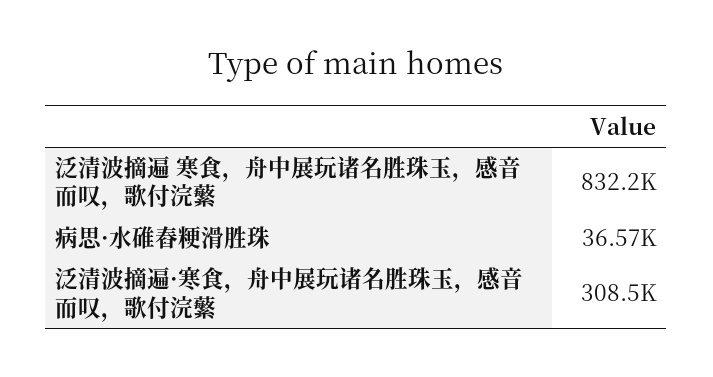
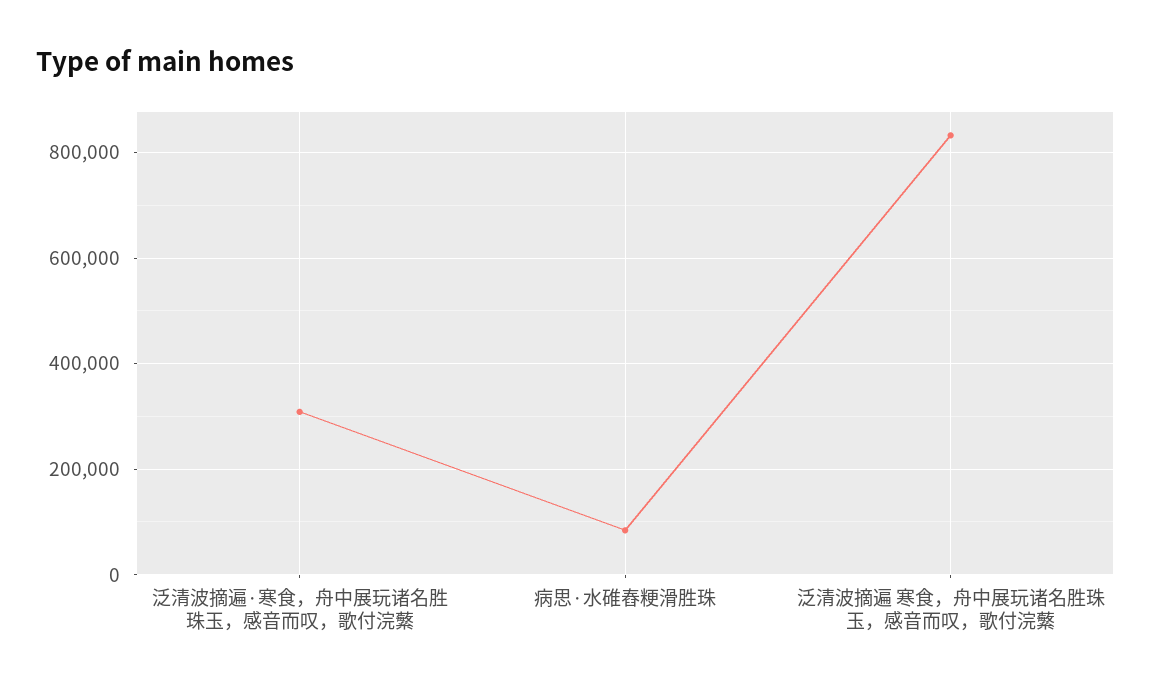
  {
    "泛清波摘遍 寒食，舟中展玩诸名胜珠玉，感音而叹，歌付浣蘩": 832200,
-   "病思·水碓舂粳滑胜珠": 36570,
+   "病思·水碓舂粳滑胜珠": 80000,
    "泛清波摘遍·寒食，舟中展玩诸名胜珠玉，感音而叹，歌付浣蘩": 308500
  }

